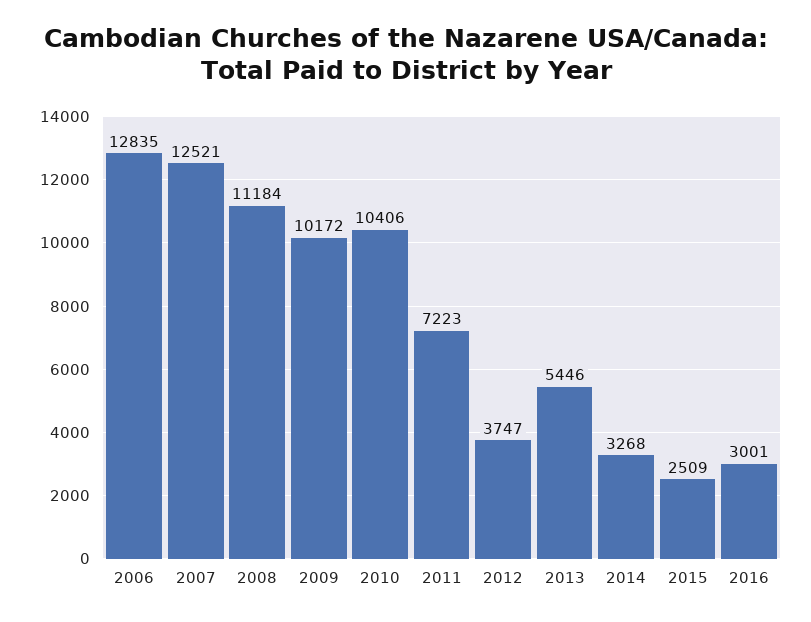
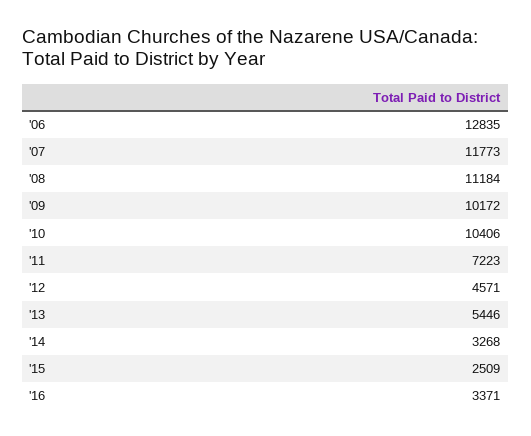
  {
    "2006": 12835,
-   "2007": 12521,
+   "2007": 11773,
    "2008": 11184,
    "2009": 10172,
    "2010": 10406,
    "2011": 7223,
-   "2012": 3747,
+   "2012": 4571,
    "2013": 5446,
    "2014": 3268,
    "2015": 2509,
-   "2016": 3001
+   "2016": 3371
  }

